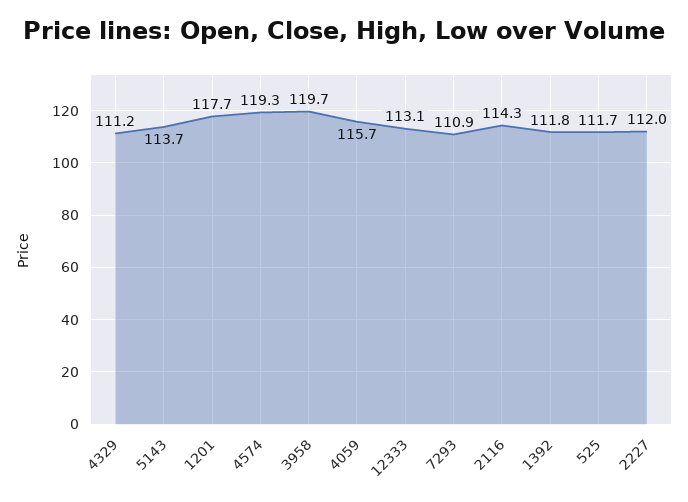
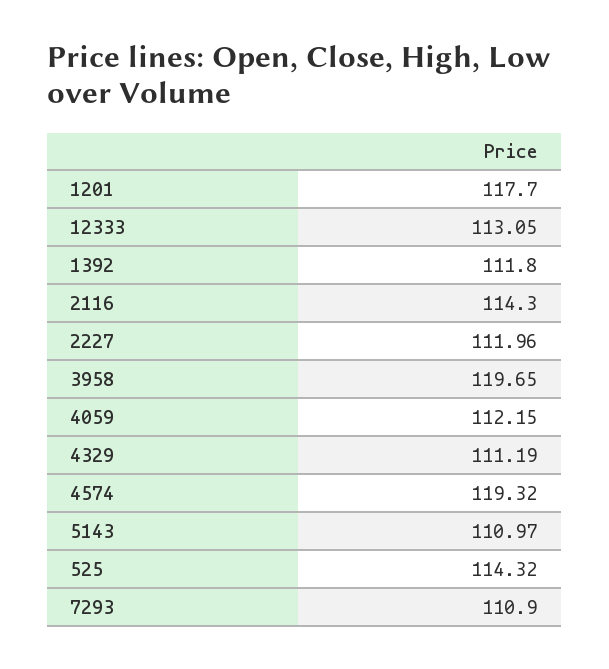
  {
    "4329": 111.19,
-   "5143": 113.7,
+   "5143": 110.97,
    "1201": 117.7,
    "4574": 119.32,
    "3958": 119.65,
-   "4059": 115.7,
+   "4059": 112.15,
    "12333": 113.05,
    "7293": 110.9,
    "2116": 114.3,
    "1392": 111.8,
-   "525": 111.7,
+   "525": 114.32,
    "2227": 111.96
  }

